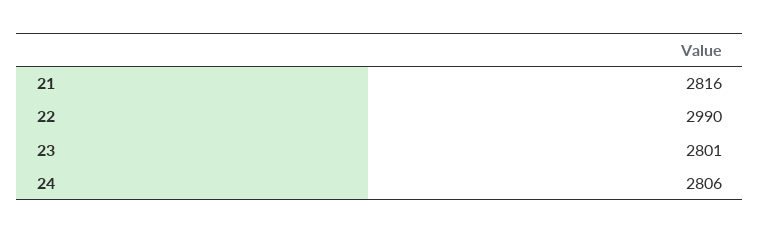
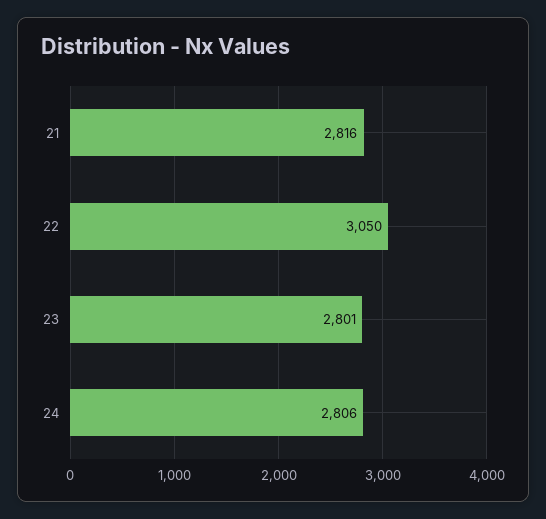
  {
    "21": 2816,
-   "22": 2990,
+   "22": 3050,
    "23": 2801,
    "24": 2806
  }

